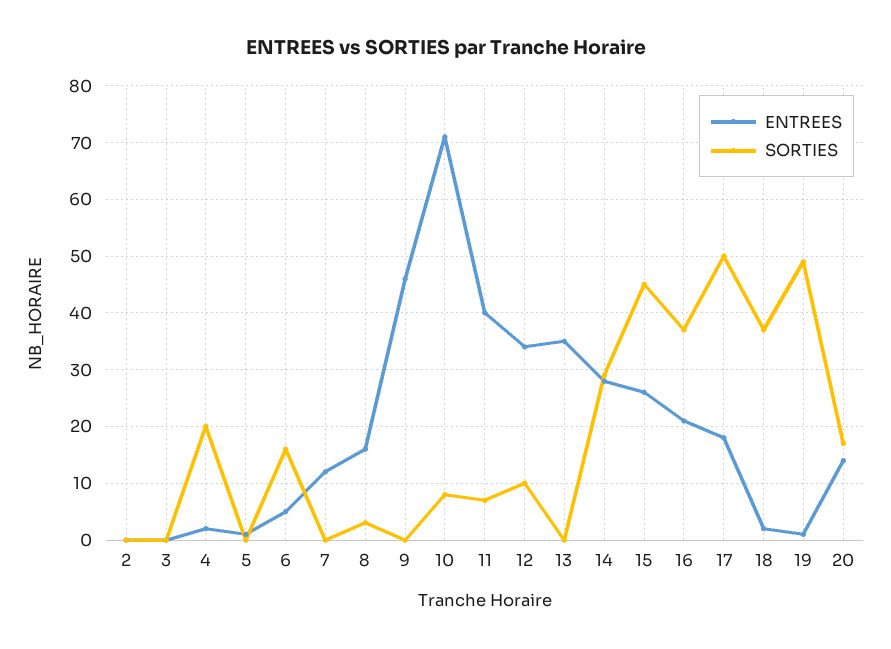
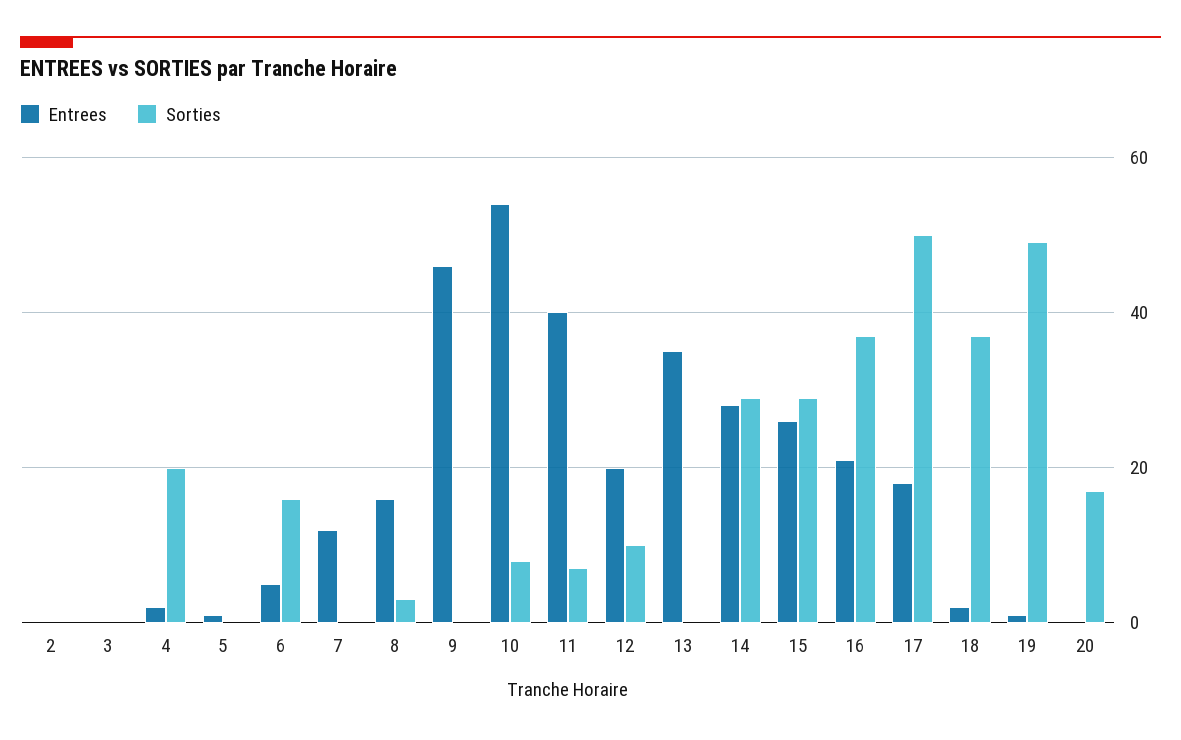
  {
    "ENTREES": {
      "2": 0,
      "3": 0,
      "4": 0,
      "5": 0,
      "6": 5,
      "7": 10,
      "8": 15,
      "9": 45,
-     "10": 70,
+     "10": 55,
      "11": 40,
-     "12": 35,
+     "12": 20,
      "13": 35,
      "14": 30,
      "15": 25,
      "16": 20,
      "17": 20,
      "18": 0,
      "19": 0,
-     "20": 15
+     "20": 0
    },
    "SORTIES": {
      "2": 0,
      "3": 0,
      "4": 20,
      "5": 0,
      "6": 15,
      "7": 0,
      "8": 5,
      "9": 0,
      "10": 10,
      "11": 5,
      "12": 10,
      "13": 0,
      "14": 30,
-     "15": 45,
+     "15": 30,
      "16": 35,
      "17": 50,
      "18": 35,
      "19": 50,
      "20": 15
    }
  }

